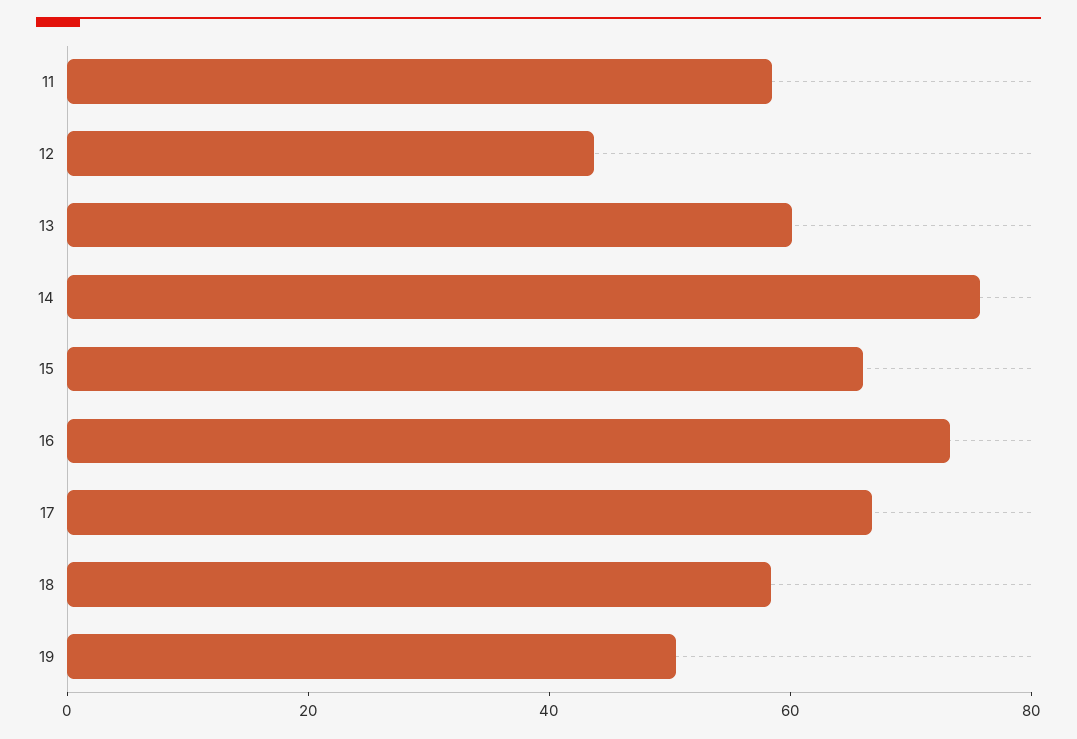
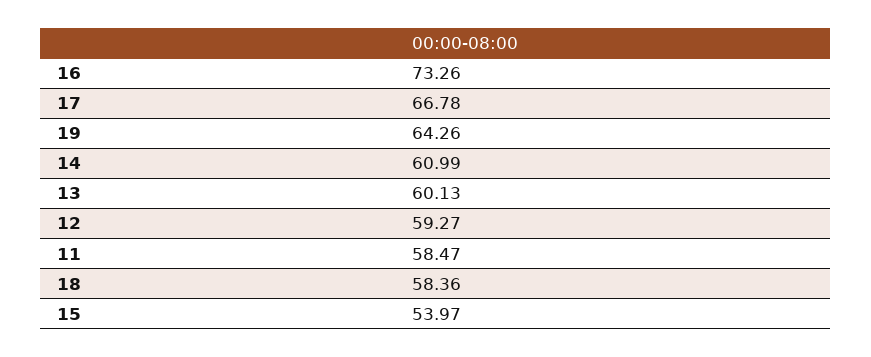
  {
    "11": 58.47,
-   "12": 45,
+   "12": 59.27,
    "13": 60.13,
-   "14": 75,
+   "14": 60.99,
-   "15": 65,
+   "15": 53.97,
    "16": 73.26,
    "17": 66.78,
    "18": 58.36,
-   "19": 50
+   "19": 64.26
  }

